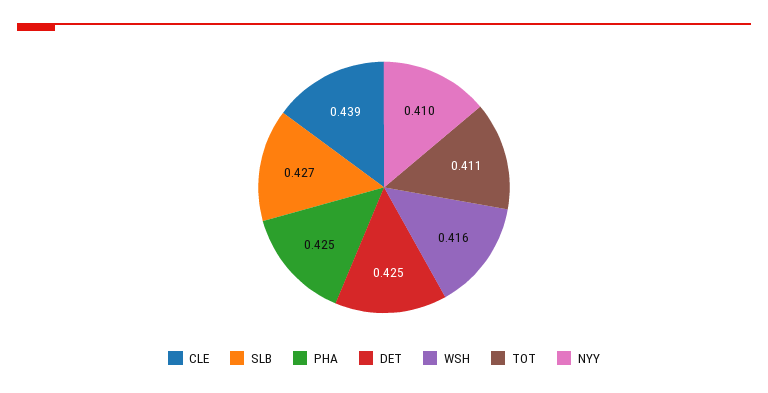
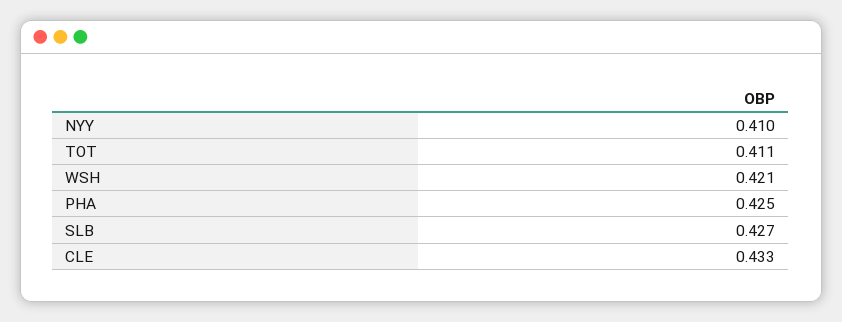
  {
-   "CLE": 0.439,
+   "CLE": 0.433,
    "SLB": 0.427,
    "PHA": 0.425,
-   "DET": 0.425,
-   "WSH": 0.416,
+   "WSH": 0.421,
    "TOT": 0.411,
    "NYY": 0.41
  }

